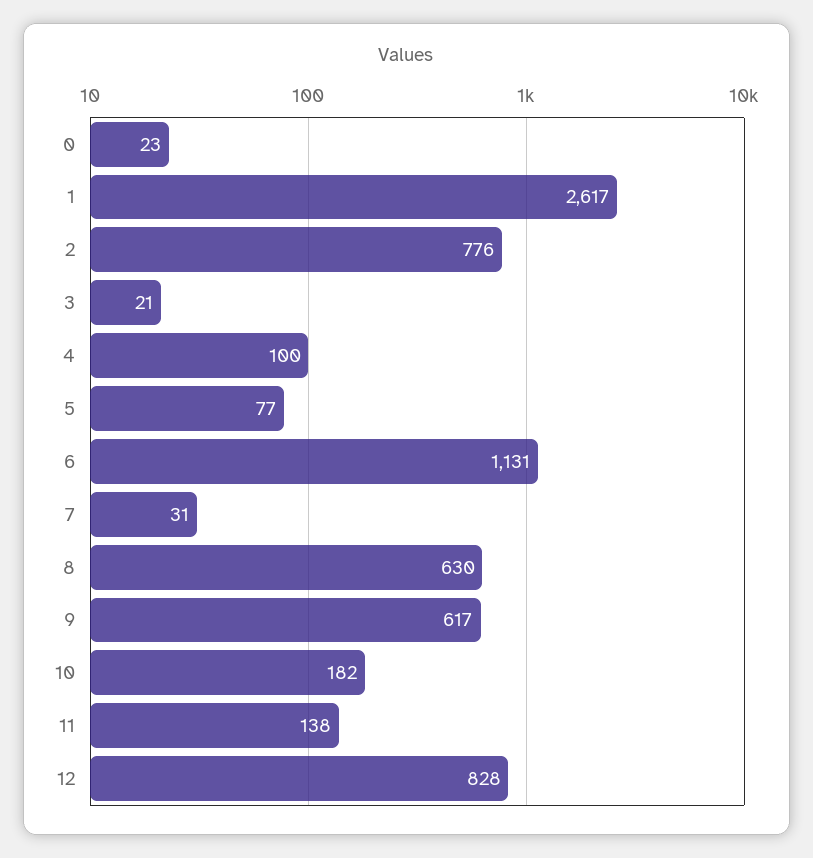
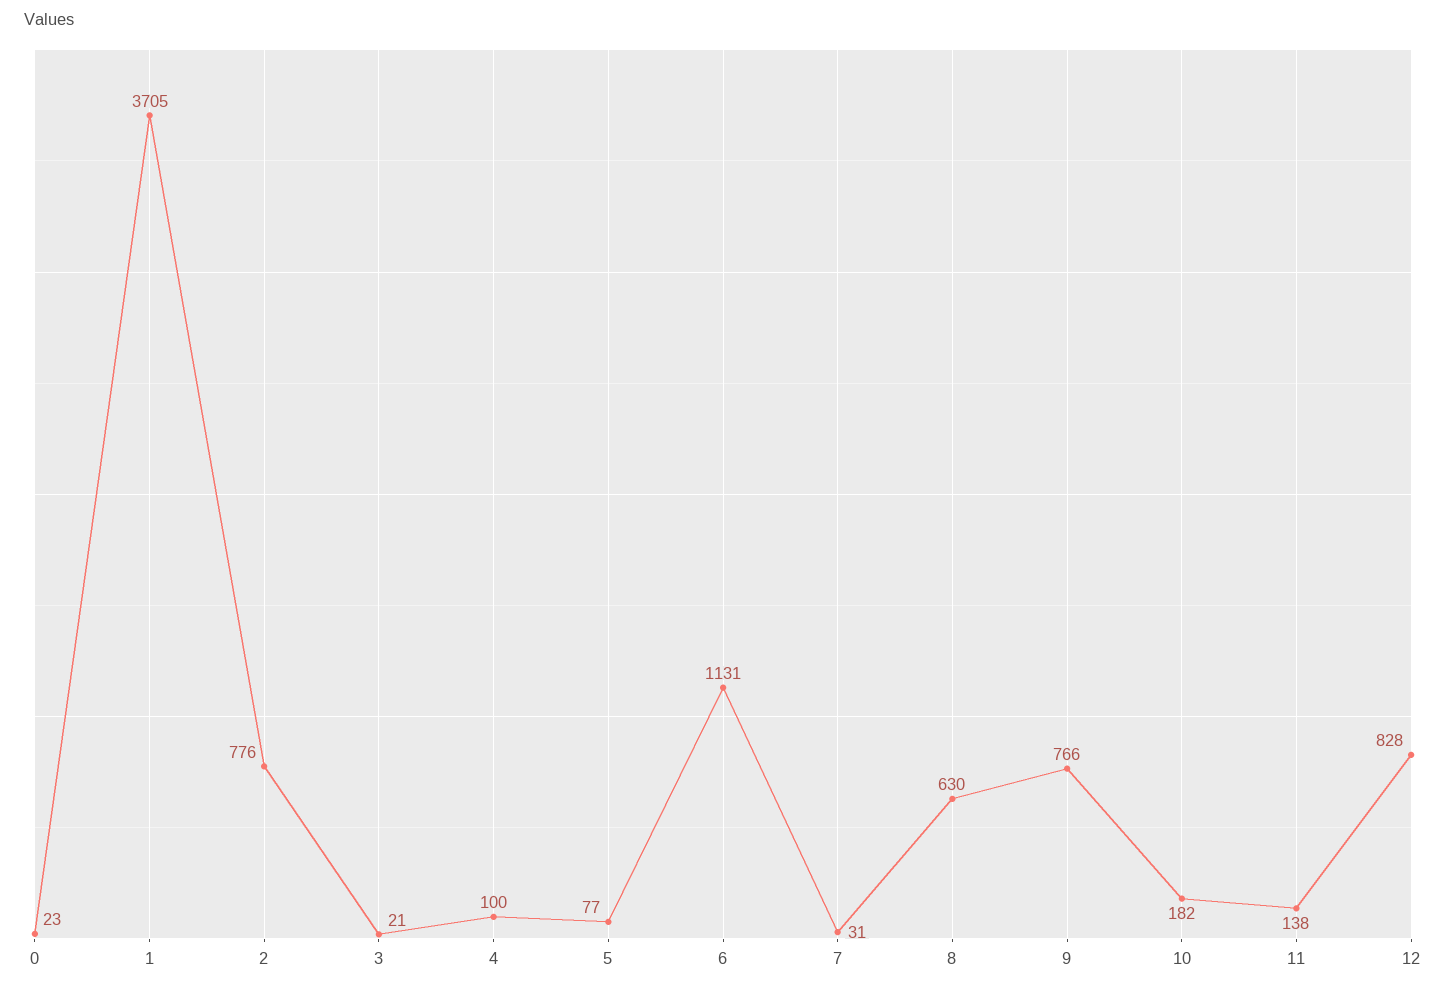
  {
    "0": 23,
-   "1": 2617,
+   "1": 3705,
    "2": 776,
    "3": 21,
    "4": 100,
    "5": 77,
    "6": 1131,
    "7": 31,
    "8": 630,
-   "9": 617,
+   "9": 766,
    "10": 182,
    "11": 138,
    "12": 828
  }

